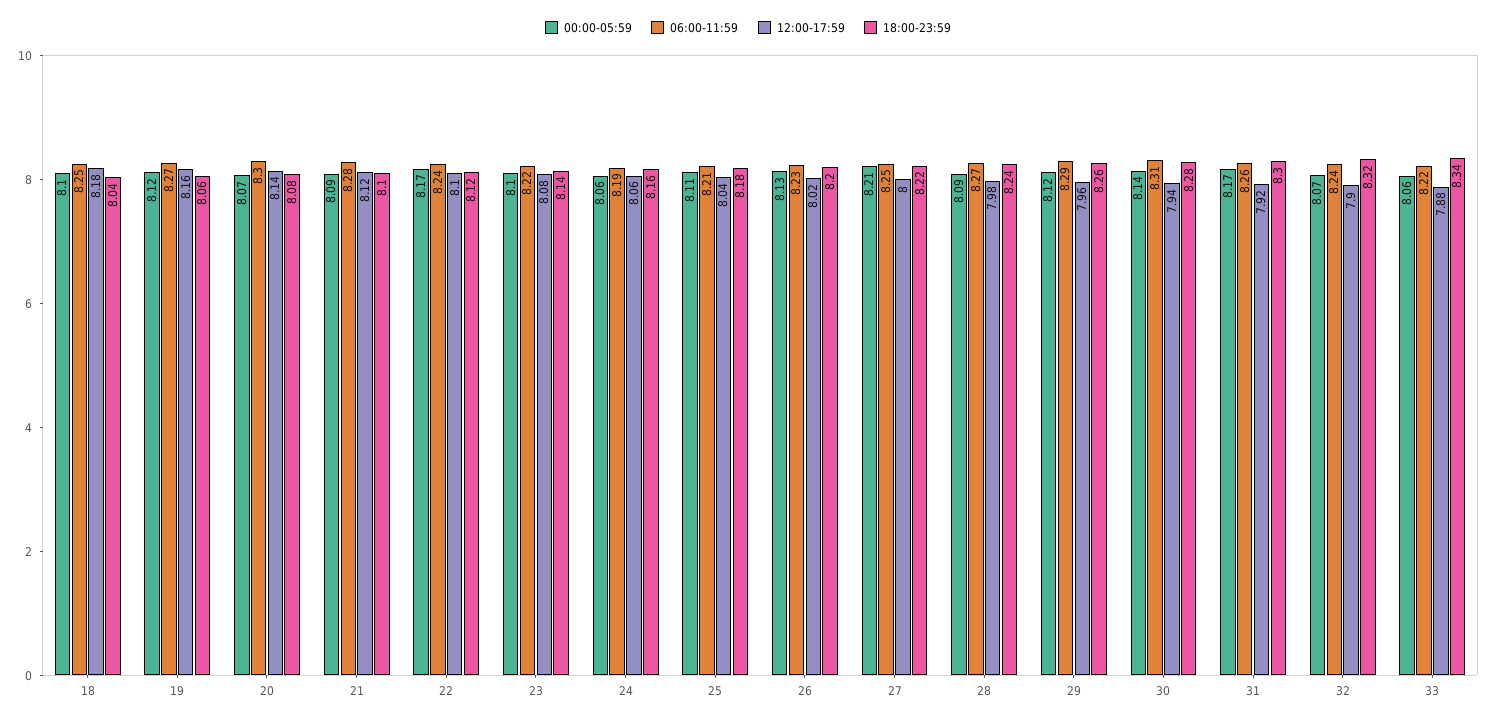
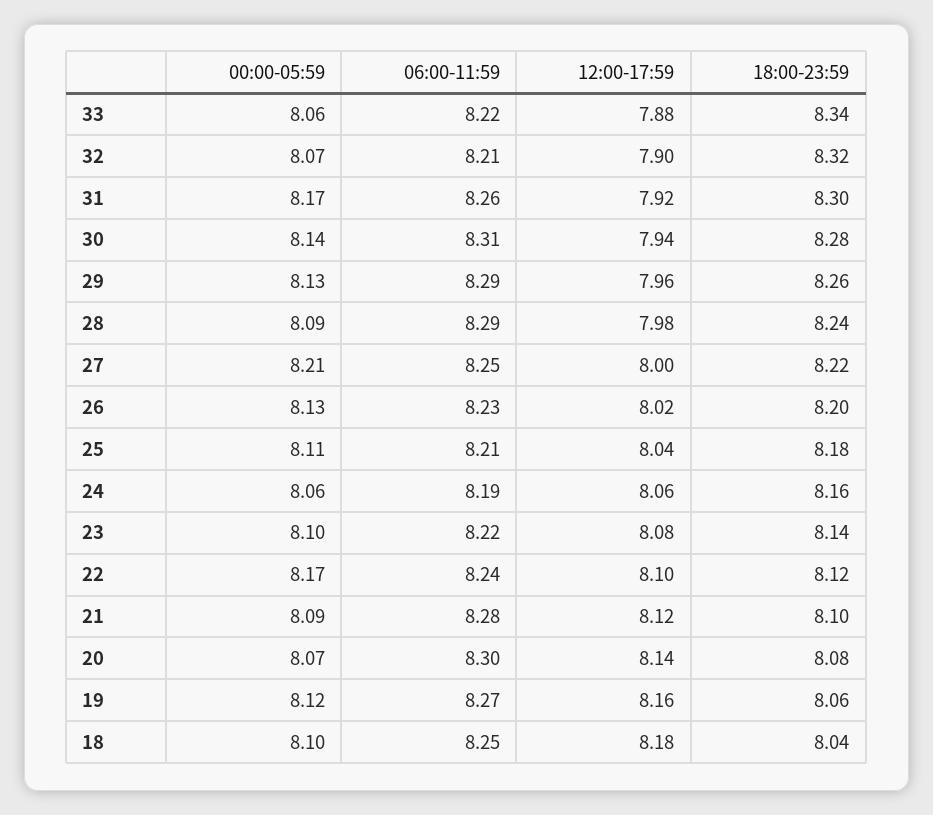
  {
    "00:00-05:59": {
      "18": 8.1,
      "19": 8.12,
      "20": 8.07,
      "21": 8.09,
      "22": 8.17,
      "23": 8.1,
      "24": 8.06,
      "25": 8.11,
      "26": 8.13,
      "27": 8.21,
      "28": 8.09,
-     "29": 8.12,
+     "29": 8.13,
      "30": 8.14,
      "31": 8.17,
      "32": 8.07,
      "33": 8.06
    },
    "06:00-11:59": {
      "18": 8.25,
      "19": 8.27,
      "20": 8.3,
      "21": 8.28,
      "22": 8.24,
      "23": 8.22,
      "24": 8.19,
      "25": 8.21,
      "26": 8.23,
      "27": 8.25,
-     "28": 8.27,
+     "28": 8.29,
      "29": 8.29,
      "30": 8.31,
      "31": 8.26,
-     "32": 8.24,
+     "32": 8.21,
      "33": 8.22
    },
    "12:00-17:59": {
      "18": 8.18,
      "19": 8.16,
      "20": 8.14,
      "21": 8.12,
      "22": 8.1,
      "23": 8.08,
      "24": 8.06,
      "25": 8.04,
      "26": 8.02,
      "27": 8,
      "28": 7.98,
      "29": 7.96,
      "30": 7.94,
      "31": 7.92,
      "32": 7.9,
      "33": 7.88
    },
    "18:00-23:59": {
      "18": 8.04,
      "19": 8.06,
      "20": 8.08,
      "21": 8.1,
      "22": 8.12,
      "23": 8.14,
      "24": 8.16,
      "25": 8.18,
      "26": 8.2,
      "27": 8.22,
      "28": 8.24,
      "29": 8.26,
      "30": 8.28,
      "31": 8.3,
      "32": 8.32,
      "33": 8.34
    }
  }

